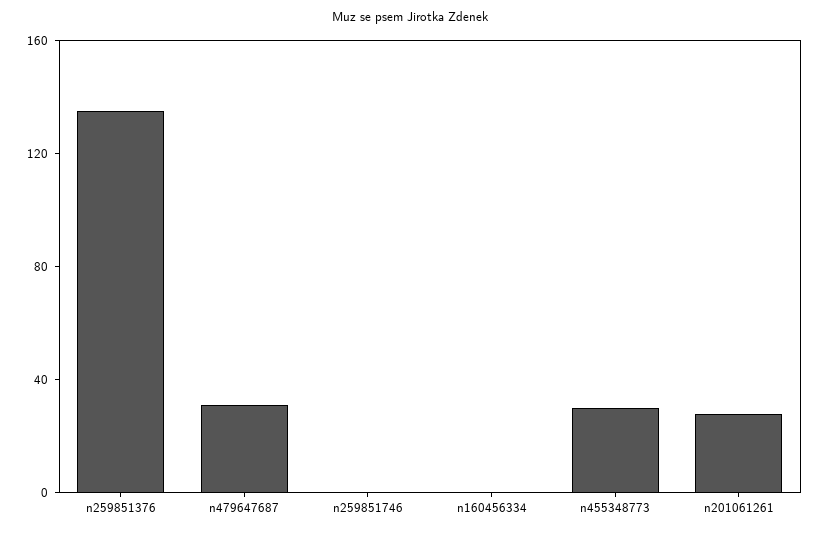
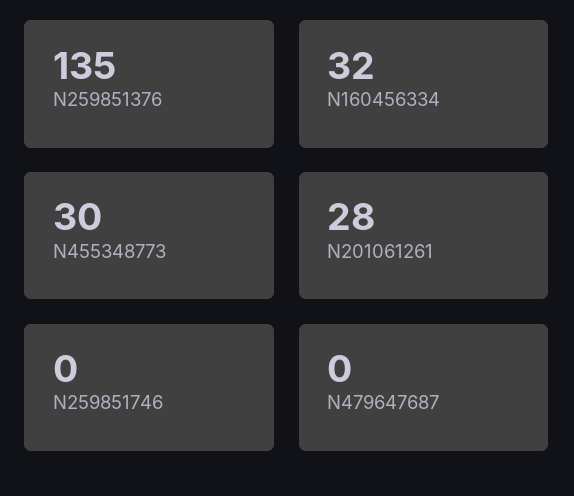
  {
    "n259851376": 135,
-   "n479647687": 30,
+   "n479647687": 0,
    "n259851746": 0,
-   "n160456334": 0,
+   "n160456334": 32,
    "n455348773": 30,
    "n201061261": 28
  }

